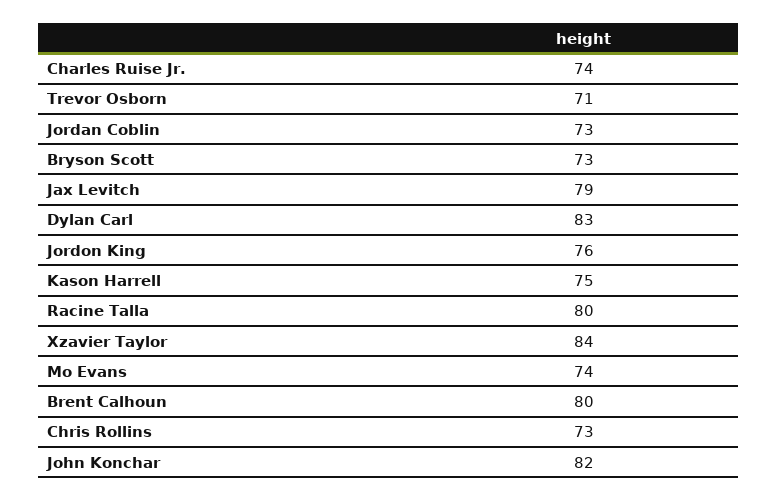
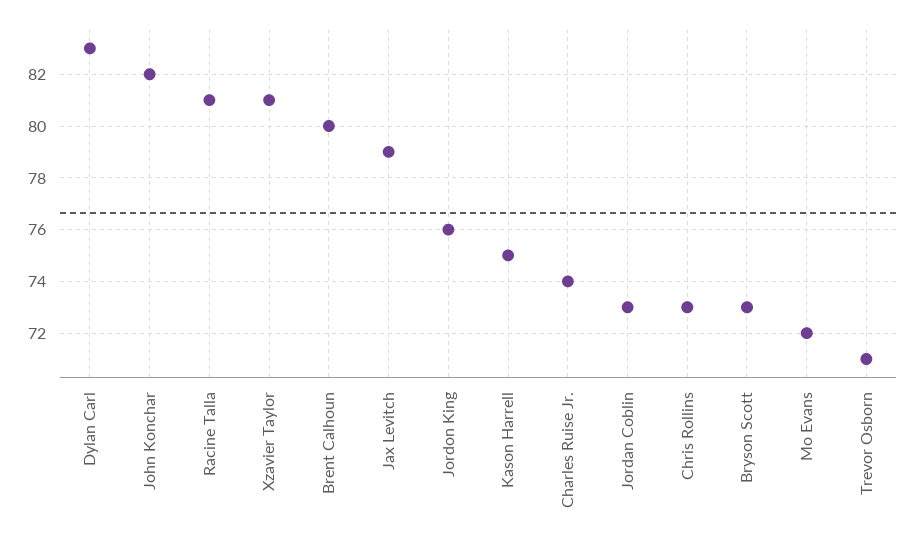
  {
    "Charles Ruise Jr.": 74,
    "Trevor Osborn": 71,
    "Jordan Coblin": 73,
    "Bryson Scott": 73,
    "Jax Levitch": 79,
    "Dylan Carl": 83,
    "Jordon King": 76,
    "Kason Harrell": 75,
-   "Racine Talla": 80,
+   "Racine Talla": 81,
-   "Xzavier Taylor": 84,
+   "Xzavier Taylor": 81,
-   "Mo Evans": 74,
+   "Mo Evans": 72,
    "Brent Calhoun": 80,
    "Chris Rollins": 73,
    "John Konchar": 82
  }

